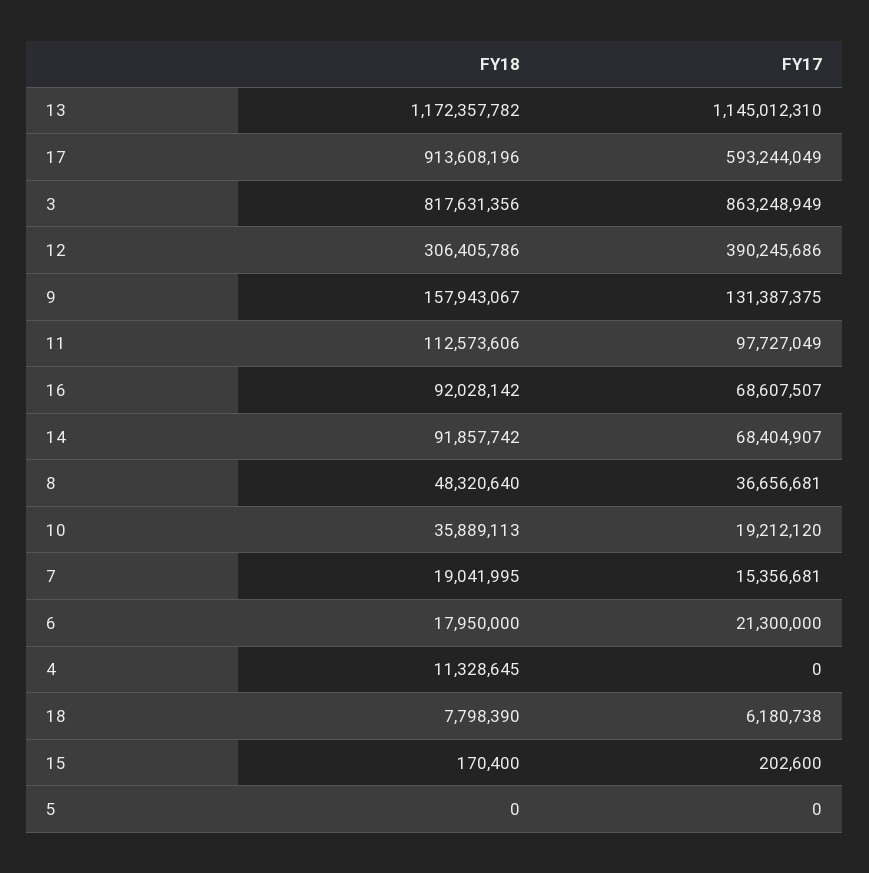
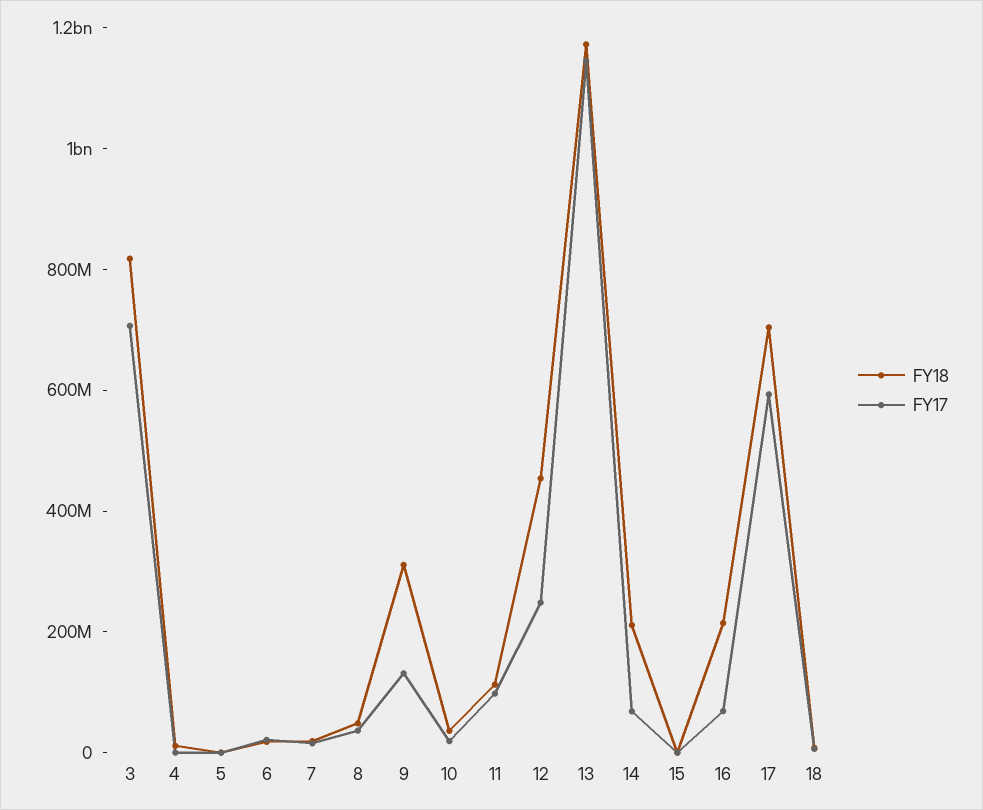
  {
    "FY18": {
      "13": 1172357782,
-     "17": 913608196,
+     "17": 700000000,
      "3": 817631356,
-     "12": 306405786,
+     "12": 450000000,
-     "9": 157943067,
+     "9": 300000000,
      "11": 112573606,
-     "16": 92028142,
+     "16": 200000000,
-     "14": 91857742,
+     "14": 200000000,
      "8": 48320640,
      "10": 35889113,
      "7": 19041995,
      "6": 17950000,
      "4": 11328645,
      "18": 7798390,
      "15": 170400,
      "5": 0
    },
    "FY17": {
      "13": 1145012310,
      "17": 593244049,
-     "3": 863248949,
+     "3": 700000000,
-     "12": 390245686,
+     "12": 250000000,
      "9": 131387375,
      "11": 97727049,
      "16": 68607507,
      "14": 68404907,
      "8": 36656681,
      "10": 19212120,
      "7": 15356681,
      "6": 21300000,
      "4": 0,
      "18": 6180738,
      "15": 202600,
      "5": 0
    }
  }

